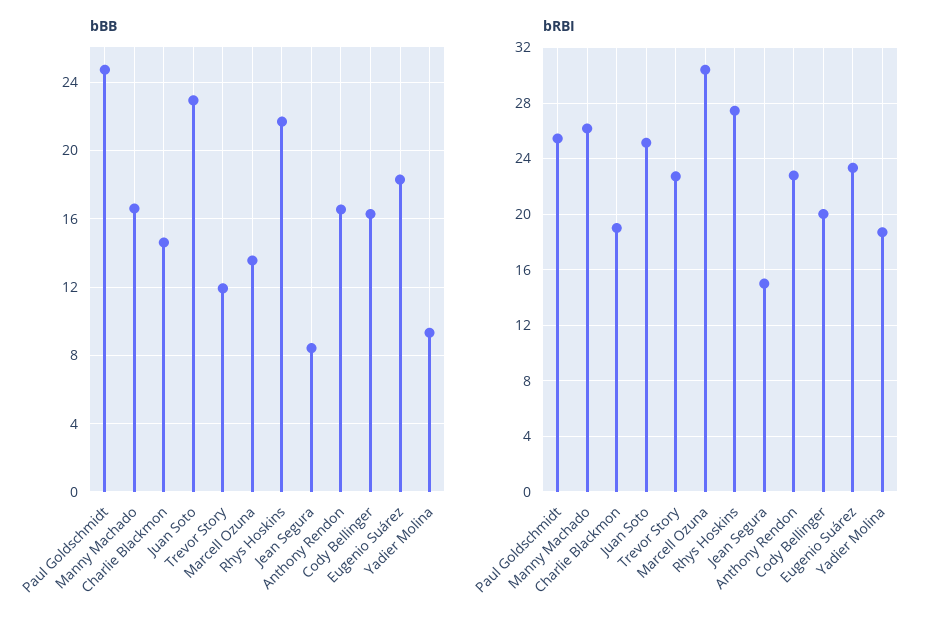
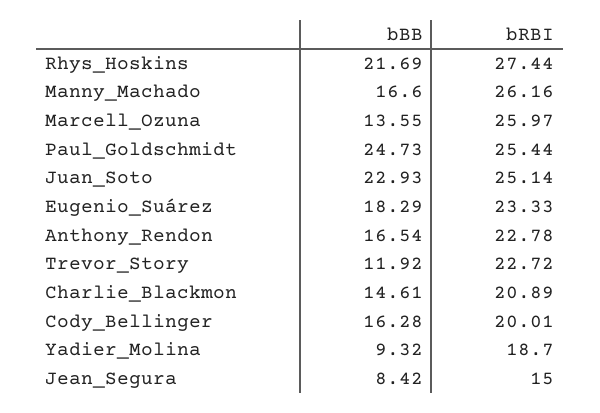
  {
    "bBB": {
      "Paul Goldschmidt": 24.73,
      "Manny Machado": 16.6,
      "Charlie Blackmon": 14.61,
      "Juan Soto": 22.93,
      "Trevor Story": 11.92,
      "Marcell Ozuna": 13.55,
      "Rhys Hoskins": 21.69,
      "Jean Segura": 8.42,
      "Anthony Rendon": 16.54,
      "Cody Bellinger": 16.28,
      "Eugenio Suárez": 18.29,
      "Yadier Molina": 9.32
    },
    "bRBI": {
      "Paul Goldschmidt": 25.44,
      "Manny Machado": 26.16,
-     "Charlie Blackmon": 19,
+     "Charlie Blackmon": 20.89,
      "Juan Soto": 25.14,
      "Trevor Story": 22.72,
-     "Marcell Ozuna": 30.5,
+     "Marcell Ozuna": 25.97,
      "Rhys Hoskins": 27.44,
      "Jean Segura": 15,
      "Anthony Rendon": 22.78,
      "Cody Bellinger": 20.01,
      "Eugenio Suárez": 23.33,
      "Yadier Molina": 18.7
    }
  }

